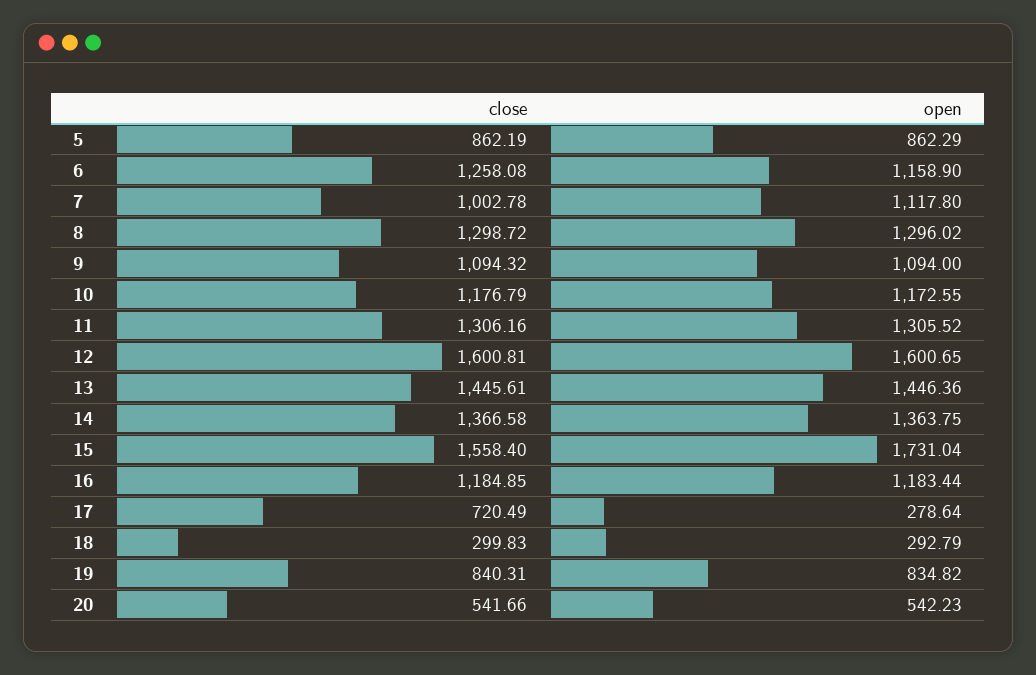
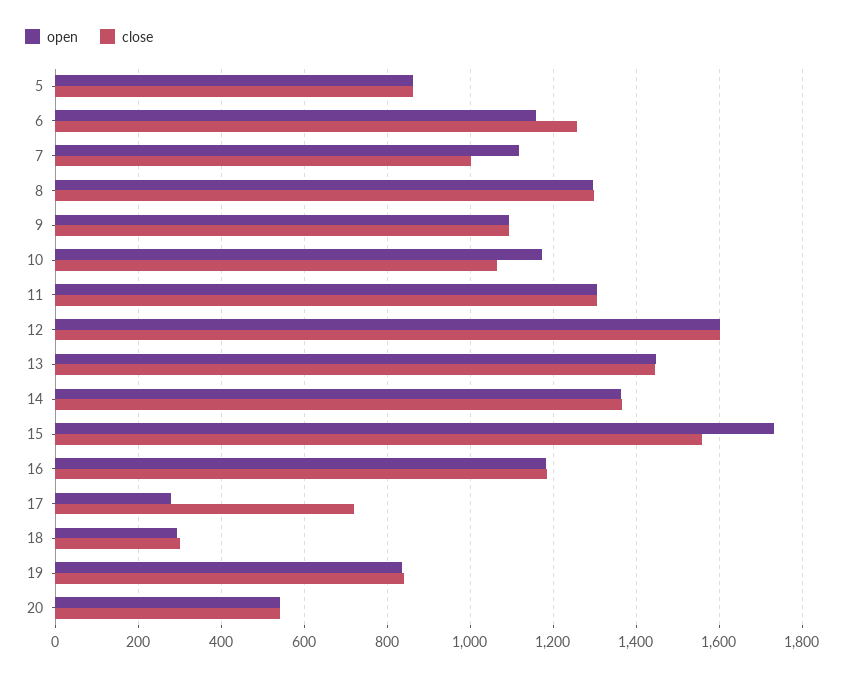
  {
    "close": {
      "5": 862.19,
      "6": 1258.08,
      "7": 1002.78,
      "8": 1298.72,
      "9": 1094.32,
-     "10": 1176.79,
+     "10": 1060,
      "11": 1306.16,
      "12": 1600.81,
      "13": 1445.61,
      "14": 1366.58,
      "15": 1558.4,
      "16": 1184.85,
      "17": 720.49,
      "18": 299.83,
      "19": 840.31,
      "20": 541.66
    },
    "open": {
      "5": 862.29,
      "6": 1158.9,
      "7": 1117.8,
      "8": 1296.02,
      "9": 1094,
      "10": 1172.55,
      "11": 1305.52,
      "12": 1600.65,
      "13": 1446.36,
      "14": 1363.75,
      "15": 1731.04,
      "16": 1183.44,
      "17": 278.64,
      "18": 292.79,
      "19": 834.82,
      "20": 542.23
    }
  }

